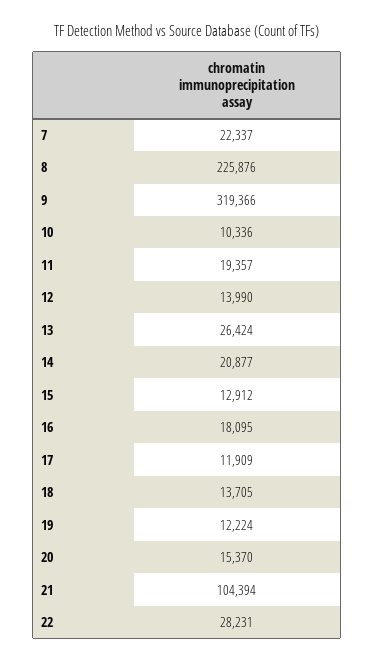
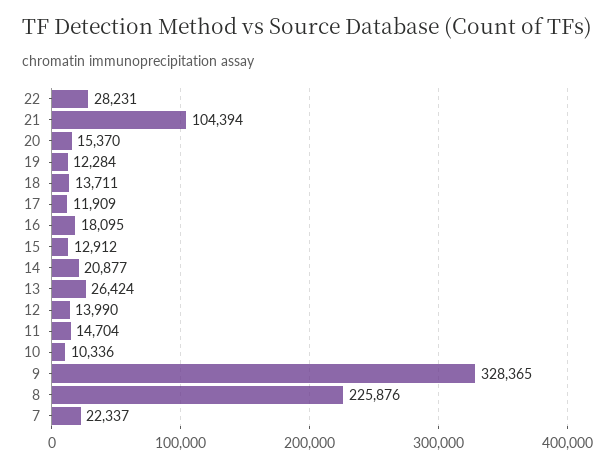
  {
    "7": 22337,
    "8": 225876,
-   "9": 319366,
+   "9": 328365,
    "10": 10336,
-   "11": 19357,
+   "11": 14704,
    "12": 13990,
    "13": 26424,
    "14": 20877,
    "15": 12912,
    "16": 18095,
    "17": 11909,
-   "18": 13705,
+   "18": 13711,
-   "19": 12224,
+   "19": 12284,
    "20": 15370,
    "21": 104394,
    "22": 28231
  }

